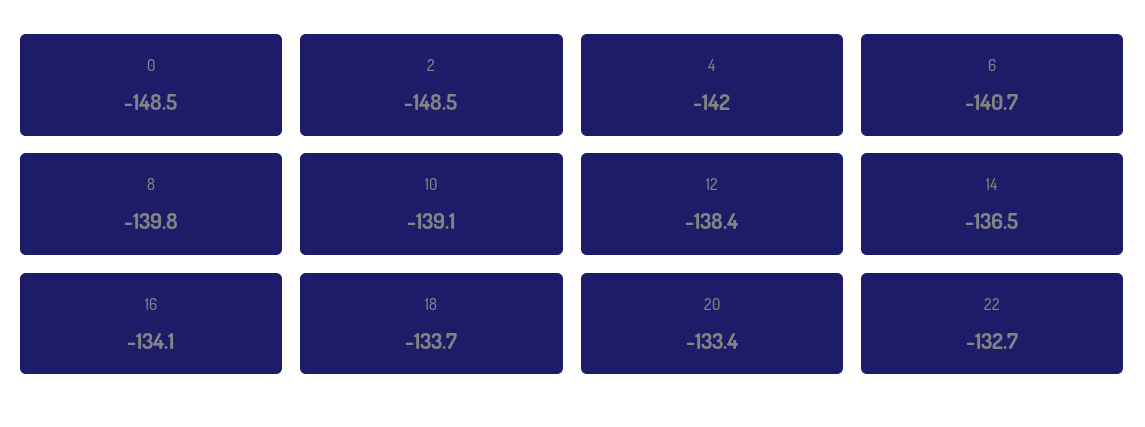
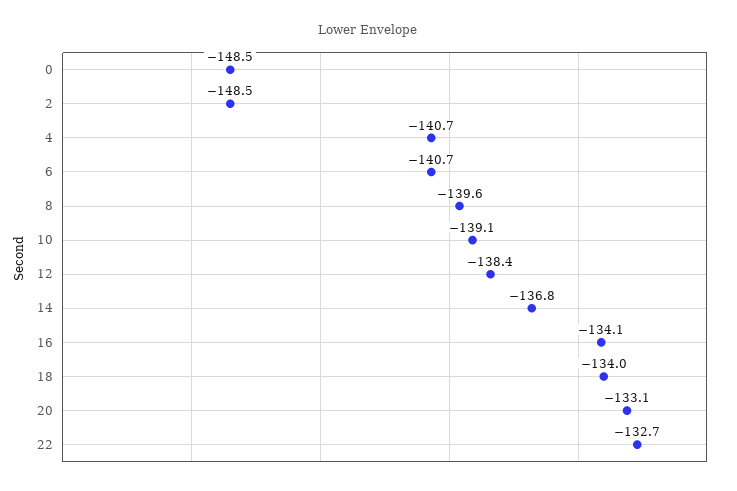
  {
    "0": -148.5,
    "2": -148.5,
-   "4": -142,
+   "4": -140.7,
    "6": -140.7,
-   "8": -139.8,
+   "8": -139.6,
    "10": -139.1,
    "12": -138.4,
-   "14": -136.5,
+   "14": -136.8,
    "16": -134.1,
-   "18": -133.7,
+   "18": -134,
-   "20": -133.4,
+   "20": -133.1,
    "22": -132.7
  }

